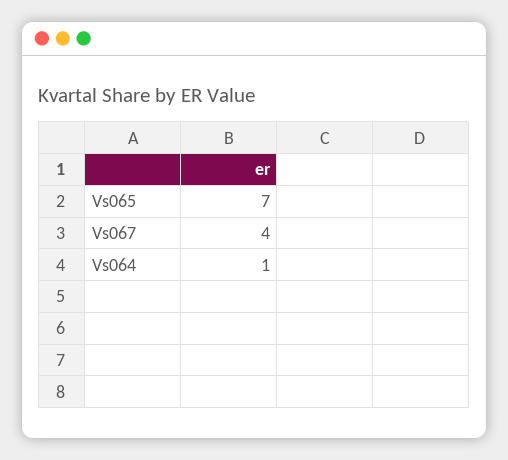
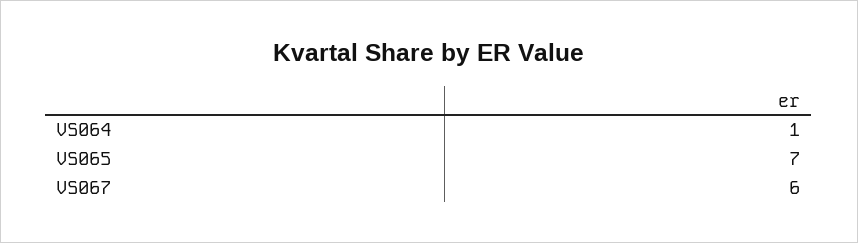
  {
    "Vs065": 7,
-   "Vs067": 4,
+   "Vs067": 6,
    "Vs064": 1
  }

